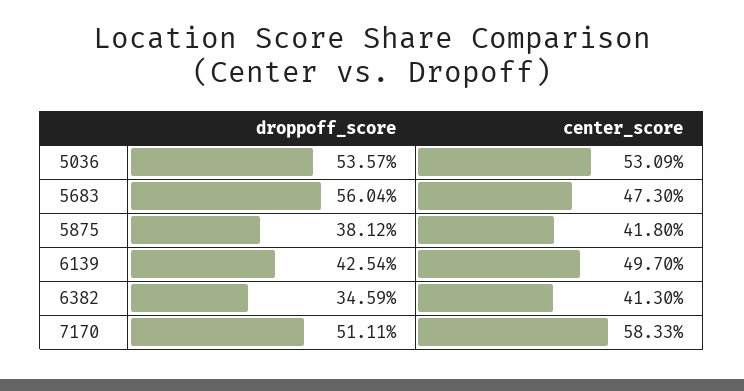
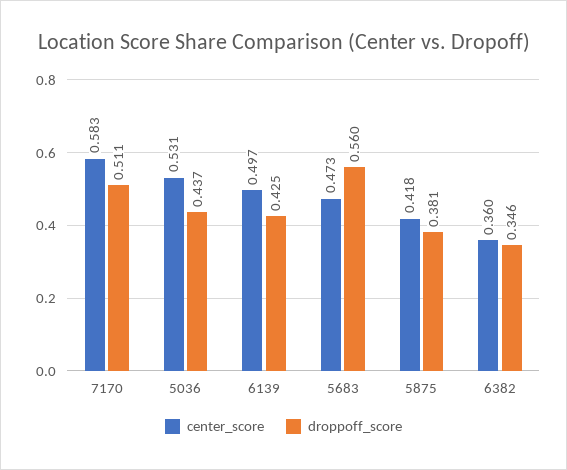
  {
    "droppoff_score": {
-     "5036": 0.5357,
+     "5036": 0.437,
      "5683": 0.5604,
      "5875": 0.3812,
      "6139": 0.4254,
      "6382": 0.3459,
      "7170": 0.5111
    },
    "center_score": {
      "5036": 0.5309,
      "5683": 0.473,
      "5875": 0.418,
      "6139": 0.497,
-     "6382": 0.413,
+     "6382": 0.36,
      "7170": 0.5833
    }
  }

